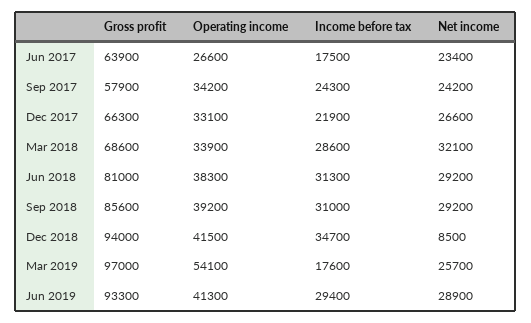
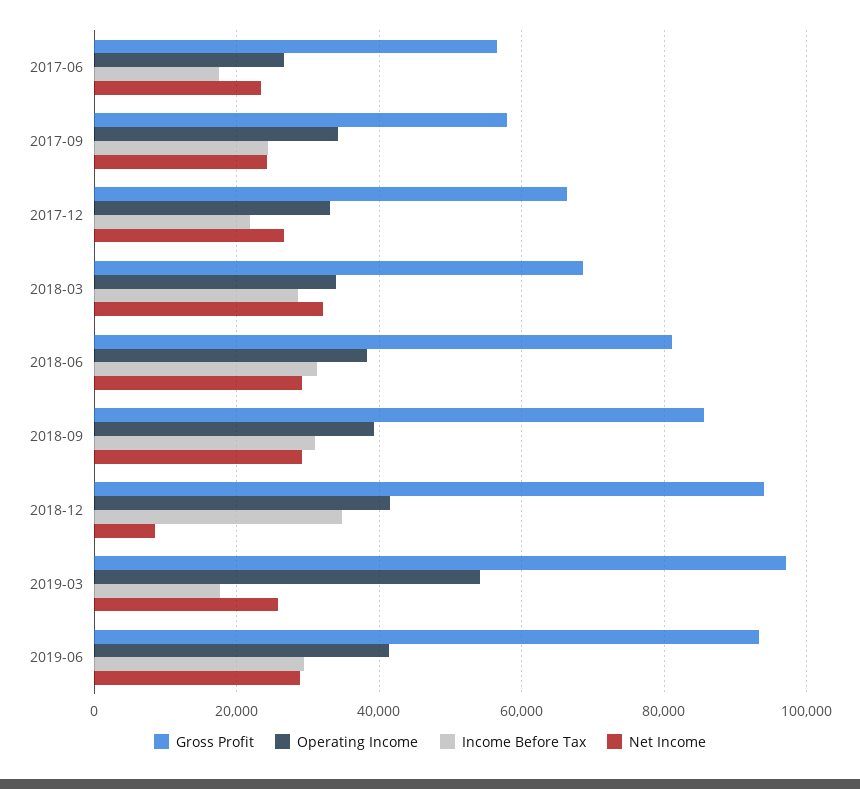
  {
    "Gross profit": {
-     "Jun 2017": 63900,
+     "Jun 2017": 56000,
      "Sep 2017": 57900,
      "Dec 2017": 66300,
      "Mar 2018": 68600,
      "Jun 2018": 81000,
      "Sep 2018": 85600,
      "Dec 2018": 94000,
      "Mar 2019": 97000,
      "Jun 2019": 93300
    },
    "Operating income": {
      "Jun 2017": 26600,
      "Sep 2017": 34200,
      "Dec 2017": 33100,
      "Mar 2018": 33900,
      "Jun 2018": 38300,
      "Sep 2018": 39200,
      "Dec 2018": 41500,
      "Mar 2019": 54100,
      "Jun 2019": 41300
    },
    "Income before tax": {
      "Jun 2017": 17500,
      "Sep 2017": 24300,
      "Dec 2017": 21900,
      "Mar 2018": 28600,
      "Jun 2018": 31300,
      "Sep 2018": 31000,
      "Dec 2018": 34700,
      "Mar 2019": 17600,
      "Jun 2019": 29400
    },
    "Net income": {
      "Jun 2017": 23400,
      "Sep 2017": 24200,
      "Dec 2017": 26600,
      "Mar 2018": 32100,
      "Jun 2018": 29200,
      "Sep 2018": 29200,
      "Dec 2018": 8500,
      "Mar 2019": 25700,
      "Jun 2019": 28900
    }
  }

